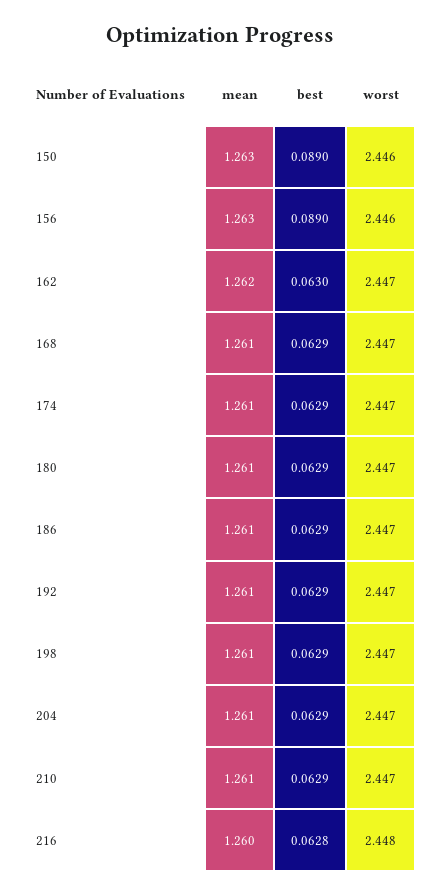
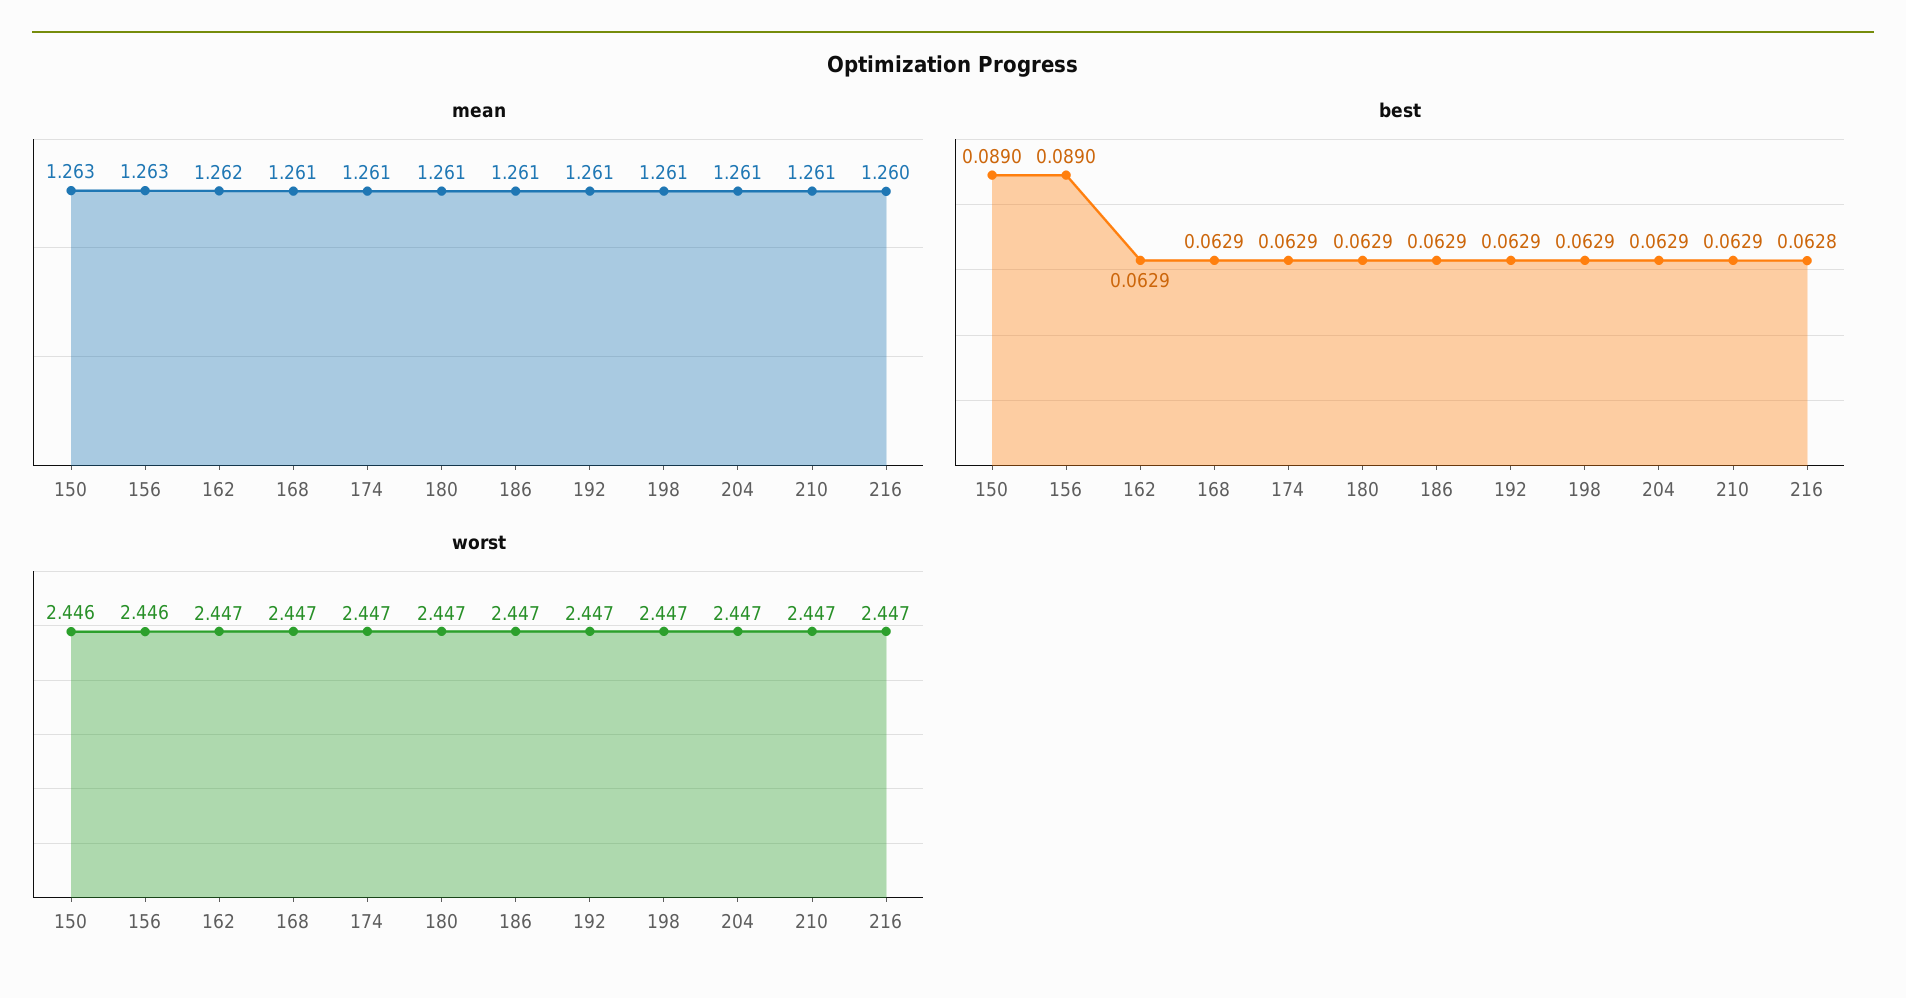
  {
    "mean": {
      "150": 1.263,
      "156": 1.263,
      "162": 1.262,
      "168": 1.261,
      "174": 1.261,
      "180": 1.261,
      "186": 1.261,
      "192": 1.261,
      "198": 1.261,
      "204": 1.261,
      "210": 1.261,
      "216": 1.26
    },
    "best": {
      "150": 0.089,
      "156": 0.089,
-     "162": 0.063,
+     "162": 0.0629,
      "168": 0.0629,
      "174": 0.0629,
      "180": 0.0629,
      "186": 0.0629,
      "192": 0.0629,
      "198": 0.0629,
      "204": 0.0629,
      "210": 0.0629,
      "216": 0.0628
    },
    "worst": {
      "150": 2.446,
      "156": 2.446,
      "162": 2.447,
      "168": 2.447,
      "174": 2.447,
      "180": 2.447,
      "186": 2.447,
      "192": 2.447,
      "198": 2.447,
      "204": 2.447,
      "210": 2.447,
-     "216": 2.448
+     "216": 2.447
    }
  }

